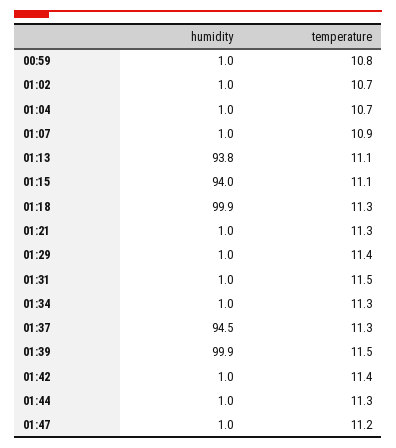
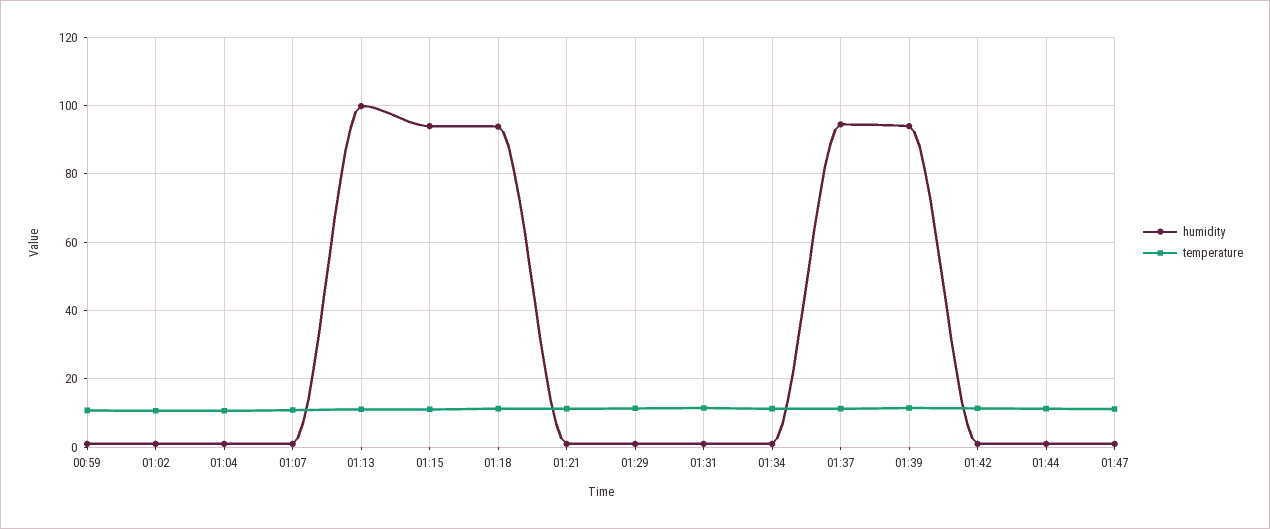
  {
    "humidity": {
      "00:59": 1,
      "01:02": 1,
      "01:04": 1,
      "01:07": 1,
-     "01:13": 93.8,
+     "01:13": 100,
      "01:15": 94,
-     "01:18": 99.9,
+     "01:18": 94,
      "01:21": 1,
      "01:29": 1,
      "01:31": 1,
      "01:34": 1,
      "01:37": 94.5,
-     "01:39": 99.9,
+     "01:39": 94,
      "01:42": 1,
      "01:44": 1,
      "01:47": 1
    },
    "temperature": {
      "00:59": 10.8,
      "01:02": 10.7,
      "01:04": 10.7,
      "01:07": 10.9,
      "01:13": 11.1,
      "01:15": 11.1,
      "01:18": 11.3,
      "01:21": 11.3,
      "01:29": 11.4,
      "01:31": 11.5,
      "01:34": 11.3,
      "01:37": 11.3,
      "01:39": 11.5,
      "01:42": 11.4,
      "01:44": 11.3,
      "01:47": 11.2
    }
  }

